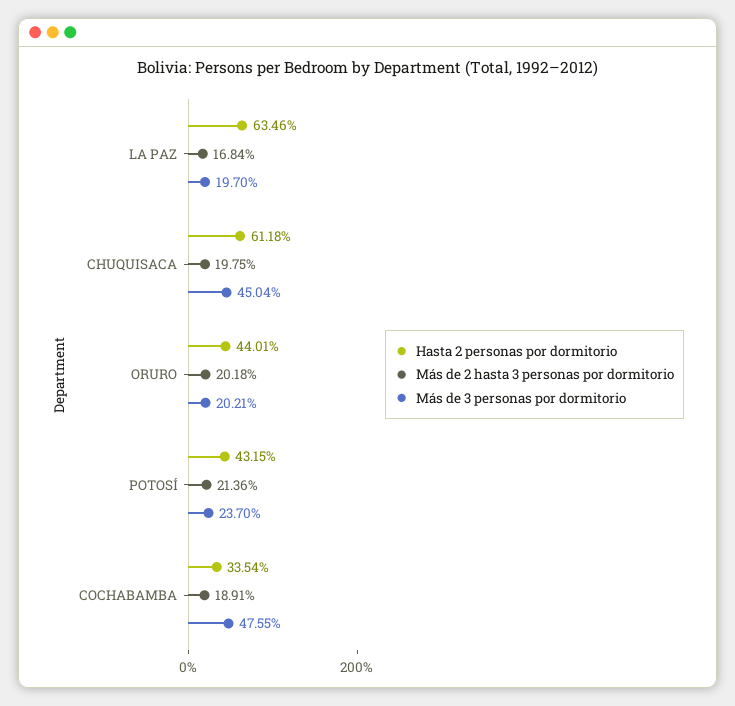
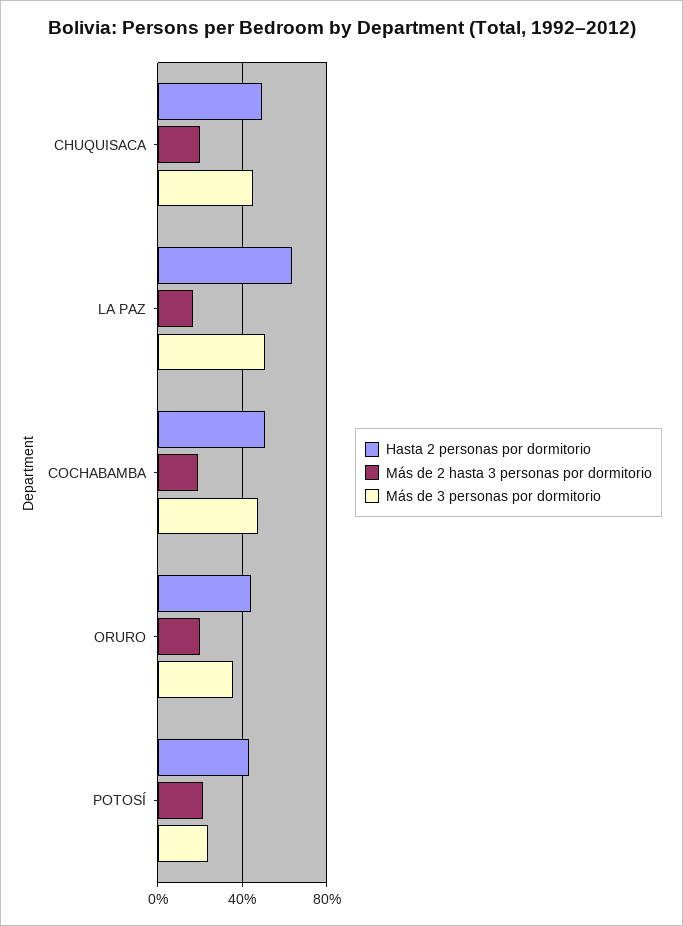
  {
    "Hasta 2 personas por dormitorio": {
      "LA PAZ": 63.46,
-     "CHUQUISACA": 61.18,
+     "CHUQUISACA": 50,
      "ORURO": 44.01,
      "POTOSÍ": 43.15,
-     "COCHABAMBA": 33.54
+     "COCHABAMBA": 50
    },
    "Más de 2 hasta 3 personas por dormitorio": {
      "LA PAZ": 16.84,
      "CHUQUISACA": 19.75,
      "ORURO": 20.18,
      "POTOSÍ": 21.36,
      "COCHABAMBA": 18.91
    },
    "Más de 3 personas por dormitorio": {
-     "LA PAZ": 19.7,
+     "LA PAZ": 50,
      "CHUQUISACA": 45.04,
-     "ORURO": 20.21,
+     "ORURO": 35,
      "POTOSÍ": 23.7,
      "COCHABAMBA": 47.55
    }
  }

